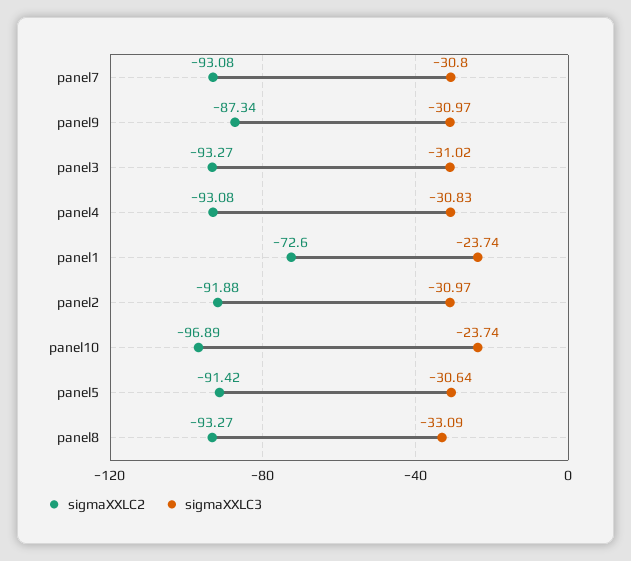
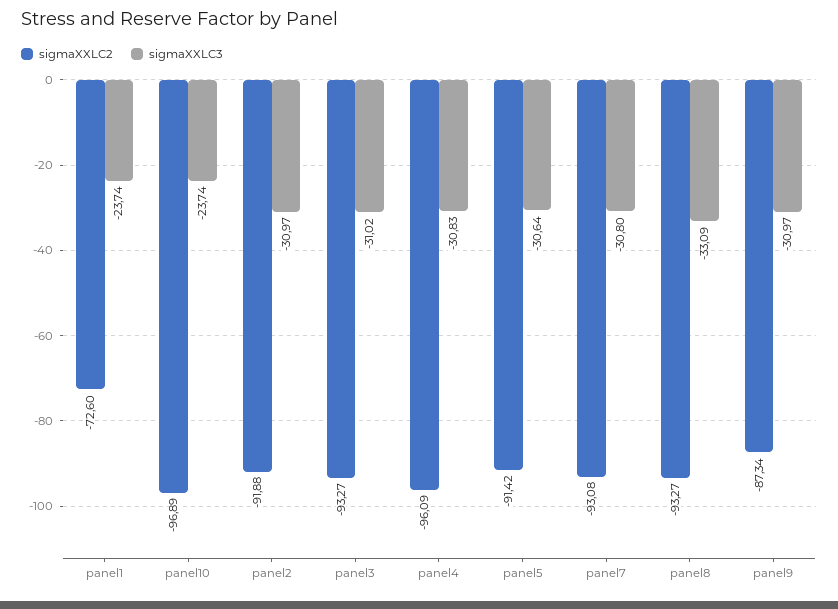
  {
    "sigmaXXLC2": {
      "panel7": -93.08,
      "panel9": -87.34,
      "panel3": -93.27,
-     "panel4": -93.08,
+     "panel4": -96.09,
      "panel1": -72.6,
      "panel2": -91.88,
      "panel10": -96.89,
      "panel5": -91.42,
      "panel8": -93.27
    },
    "sigmaXXLC3": {
      "panel7": -30.8,
      "panel9": -30.97,
      "panel3": -31.02,
      "panel4": -30.83,
      "panel1": -23.74,
      "panel2": -30.97,
      "panel10": -23.74,
      "panel5": -30.64,
      "panel8": -33.09
    }
  }

